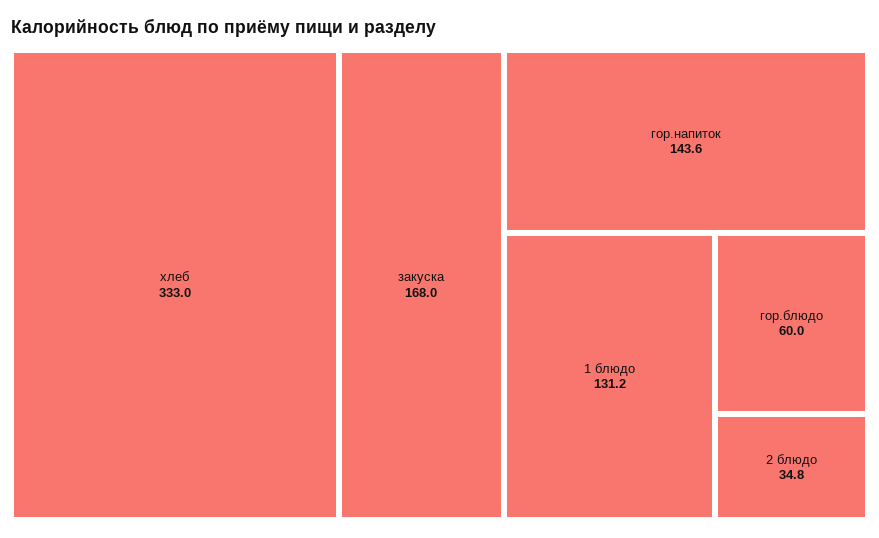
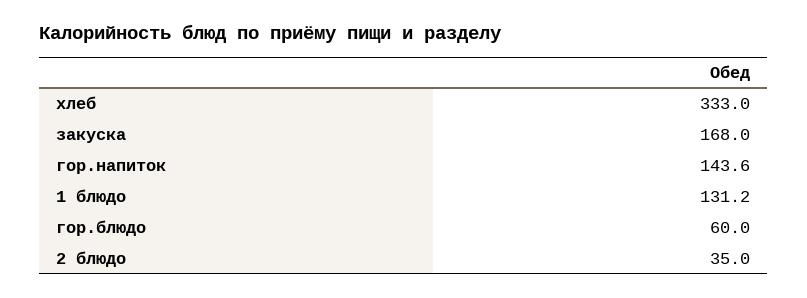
  {
    "хлеб": 333,
    "закуска": 168,
    "гор.напиток": 143.6,
    "1 блюдо": 131.2,
    "гор.блюдо": 60,
-   "2 блюдо": 34.8
+   "2 блюдо": 35
  }

